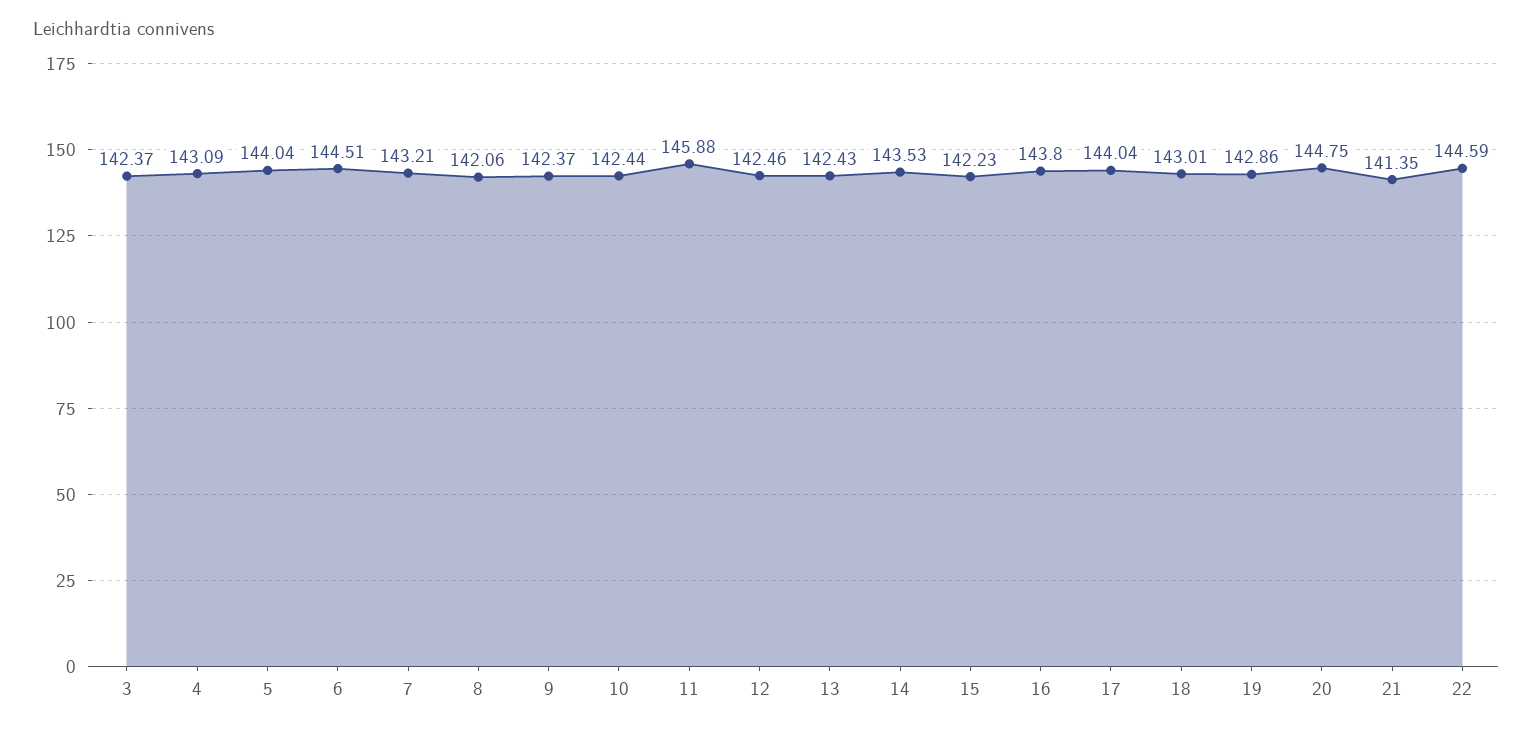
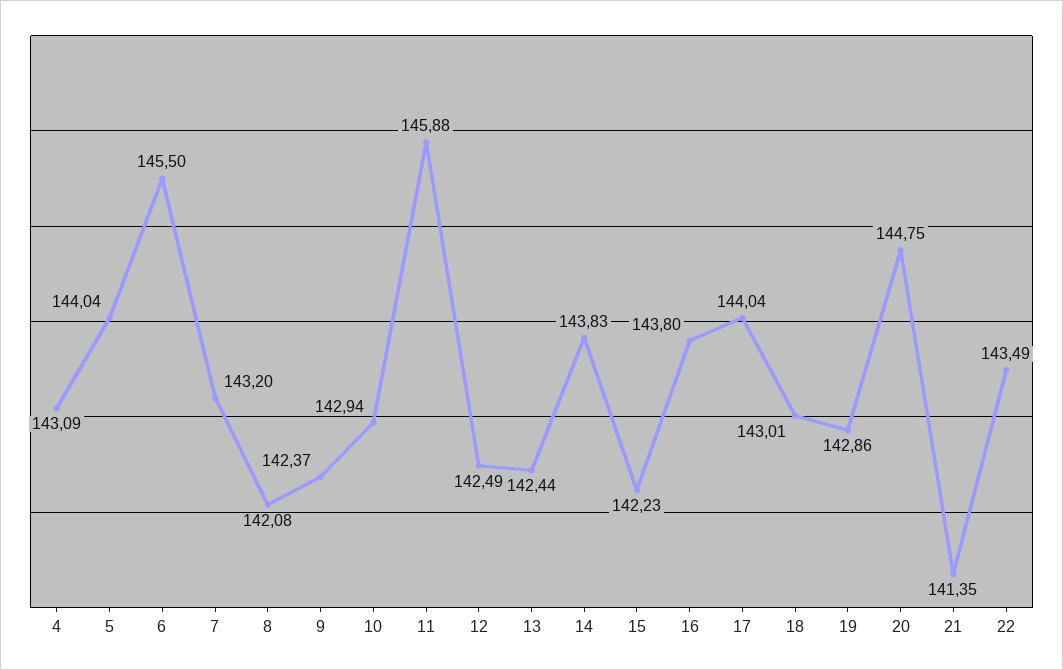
  {
-   "3": 142.37,
    "4": 143.09,
    "5": 144.04,
-   "6": 144.51,
+   "6": 145.5,
-   "7": 143.21,
+   "7": 143.2,
-   "8": 142.06,
+   "8": 142.08,
    "9": 142.37,
-   "10": 142.44,
+   "10": 142.94,
    "11": 145.88,
-   "12": 142.46,
+   "12": 142.49,
-   "13": 142.43,
+   "13": 142.44,
-   "14": 143.53,
+   "14": 143.83,
    "15": 142.23,
    "16": 143.8,
    "17": 144.04,
    "18": 143.01,
    "19": 142.86,
    "20": 144.75,
    "21": 141.35,
-   "22": 144.59
+   "22": 143.49
  }

